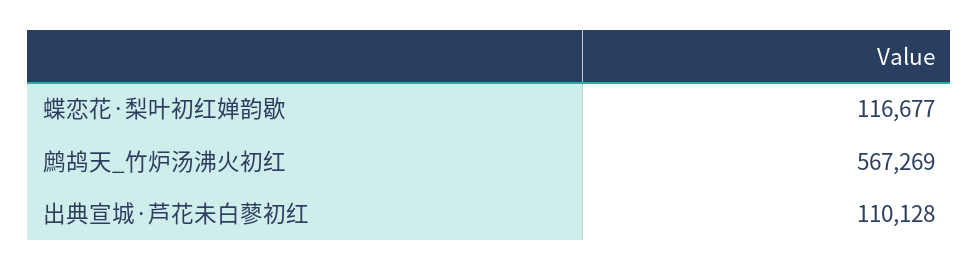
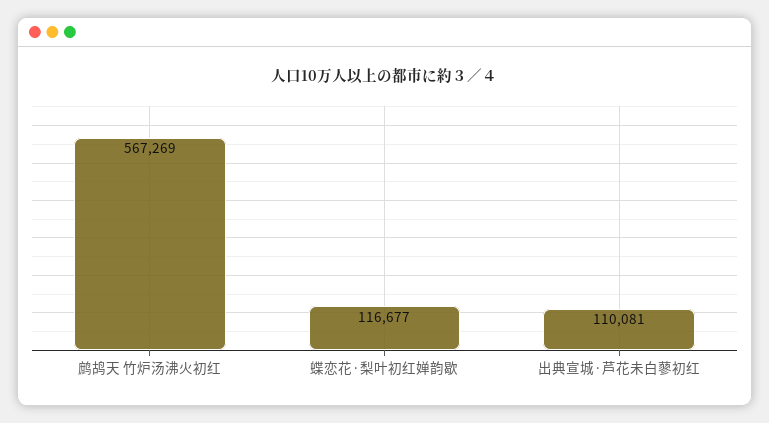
  {
    "蝶恋花·梨叶初红婵韵歇": 116677,
    "鹧鸪天_竹炉汤沸火初红": 567269,
-   "出典宣城·芦花未白蓼初红": 110128
+   "出典宣城·芦花未白蓼初红": 110081
  }

